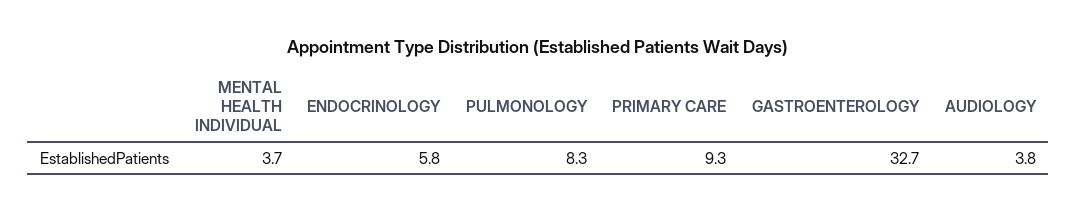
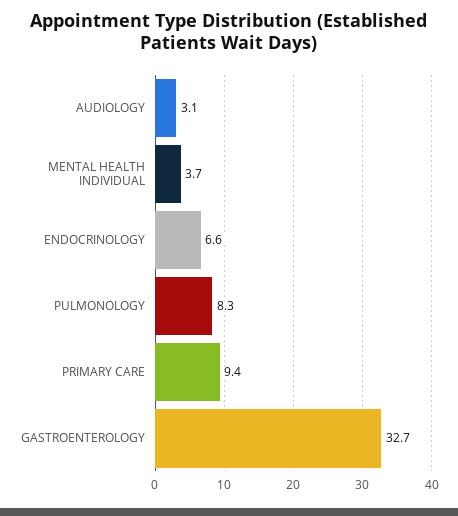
  {
    "MENTAL HEALTH INDIVIDUAL": 3.7,
-   "ENDOCRINOLOGY": 5.8,
+   "ENDOCRINOLOGY": 6.6,
    "PULMONOLOGY": 8.3,
-   "PRIMARY CARE": 9.3,
+   "PRIMARY CARE": 9.4,
    "GASTROENTEROLOGY": 32.7,
-   "AUDIOLOGY": 3.8
+   "AUDIOLOGY": 3.1
  }

